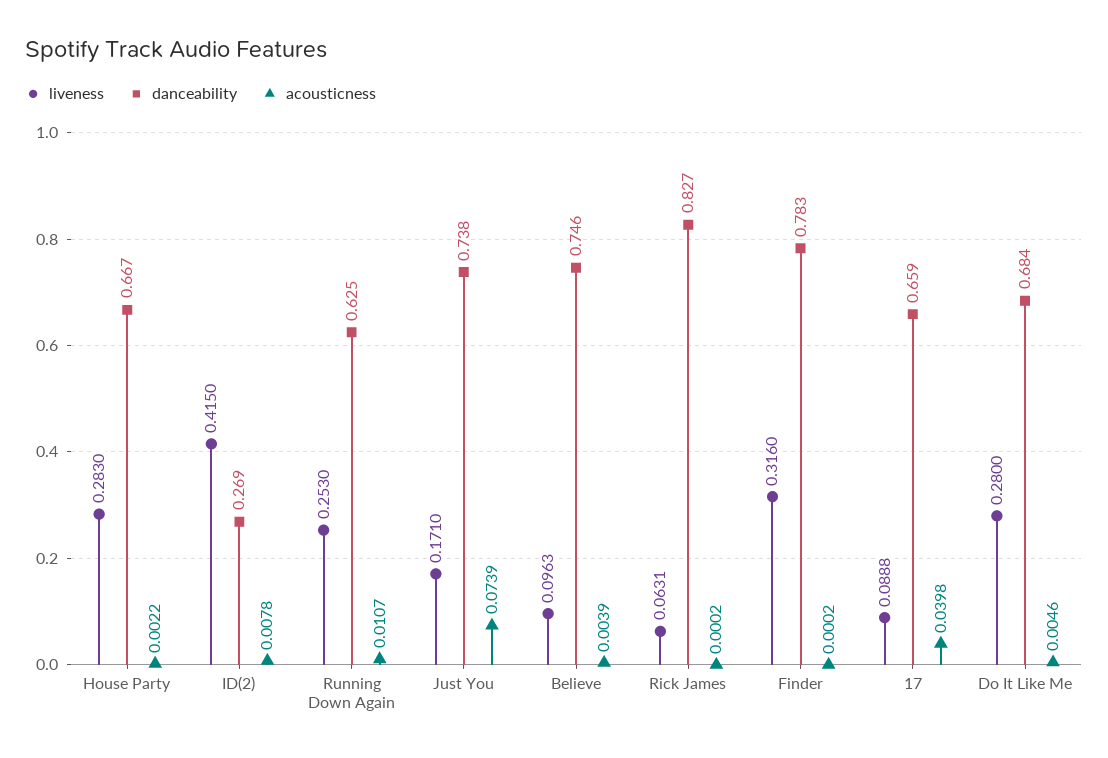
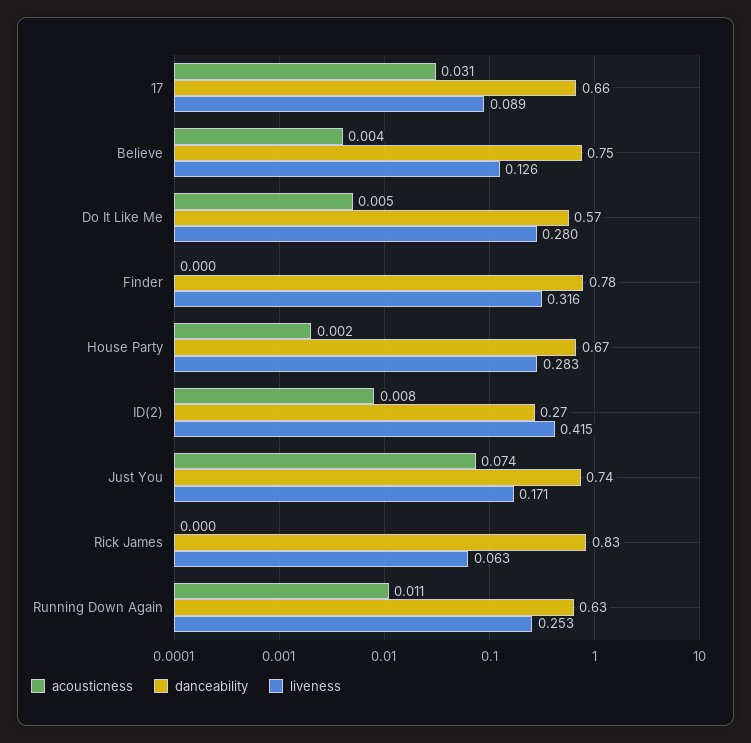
  {
    "liveness": {
      "House Party": 0.283,
      "ID(2)": 0.415,
      "Running Down Again": 0.253,
      "Just You": 0.171,
-     "Believe": 0.0963,
+     "Believe": 0.126,
      "Rick James": 0.0631,
      "Finder": 0.316,
      "17": 0.0888,
      "Do It Like Me": 0.28
    },
    "danceability": {
      "House Party": 0.667,
      "ID(2)": 0.269,
      "Running Down Again": 0.625,
      "Just You": 0.738,
      "Believe": 0.746,
      "Rick James": 0.827,
      "Finder": 0.783,
      "17": 0.659,
-     "Do It Like Me": 0.684
+     "Do It Like Me": 0.57
    },
    "acousticness": {
      "House Party": 0.0022,
      "ID(2)": 0.0078,
      "Running Down Again": 0.0107,
      "Just You": 0.0739,
      "Believe": 0.0039,
      "Rick James": 0.0002,
      "Finder": 0.0002,
-     "17": 0.0398,
+     "17": 0.031,
      "Do It Like Me": 0.0046
    }
  }

